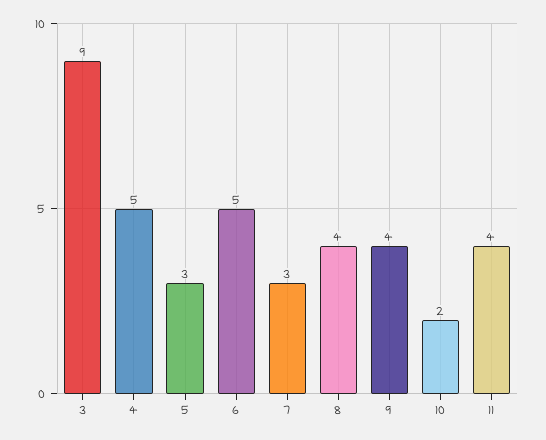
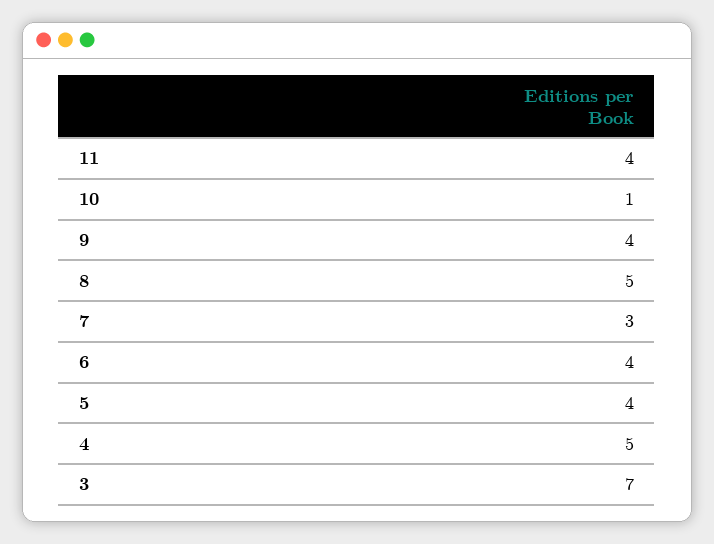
  {
-   "3": 9,
+   "3": 7,
    "4": 5,
-   "5": 3,
+   "5": 4,
-   "6": 5,
+   "6": 4,
    "7": 3,
-   "8": 4,
+   "8": 5,
    "9": 4,
-   "10": 2,
+   "10": 1,
    "11": 4
  }

